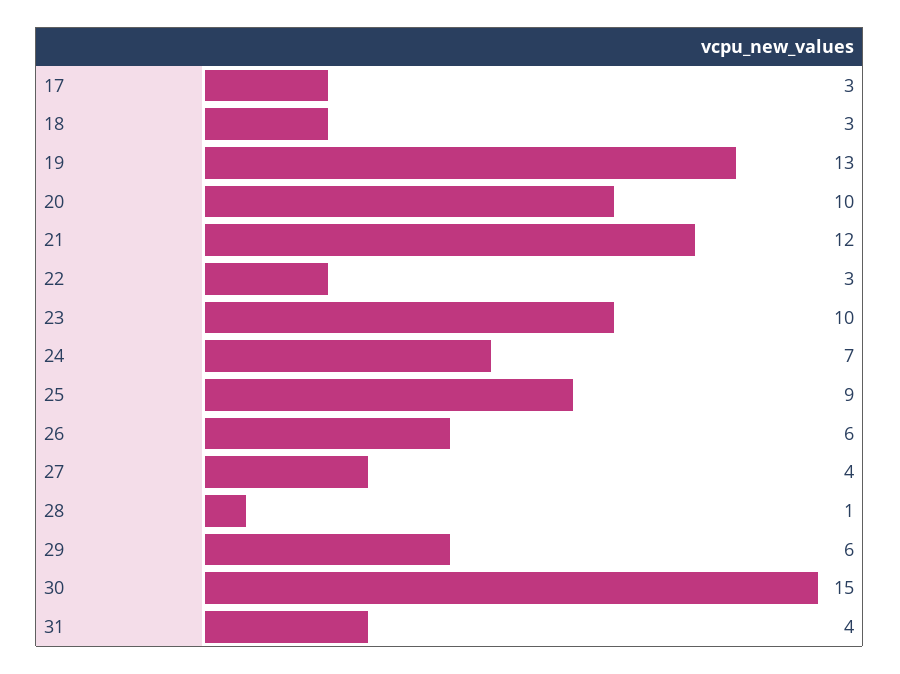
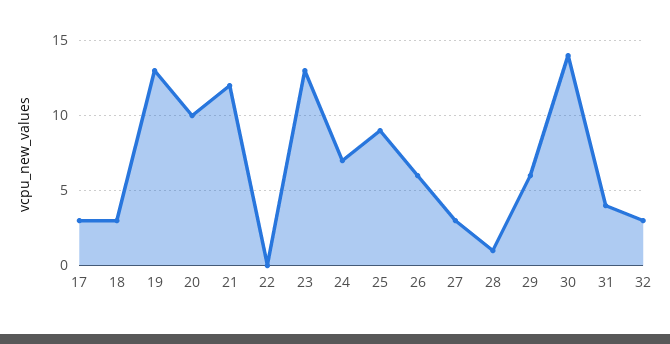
  {
    "17": 3,
    "18": 3,
    "19": 13,
    "20": 10,
    "21": 12,
-   "22": 3,
+   "22": 0,
-   "23": 10,
+   "23": 13,
    "24": 7,
    "25": 9,
    "26": 6,
-   "27": 4,
+   "27": 3,
    "28": 1,
    "29": 6,
-   "30": 15,
+   "30": 14,
-   "31": 4
+   "31": 4,
+   "32": 3
  }

